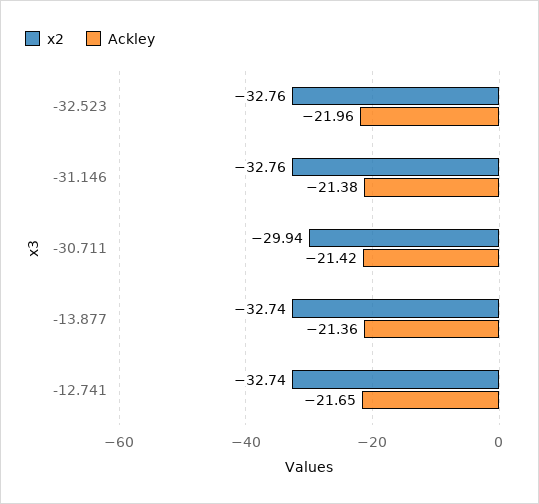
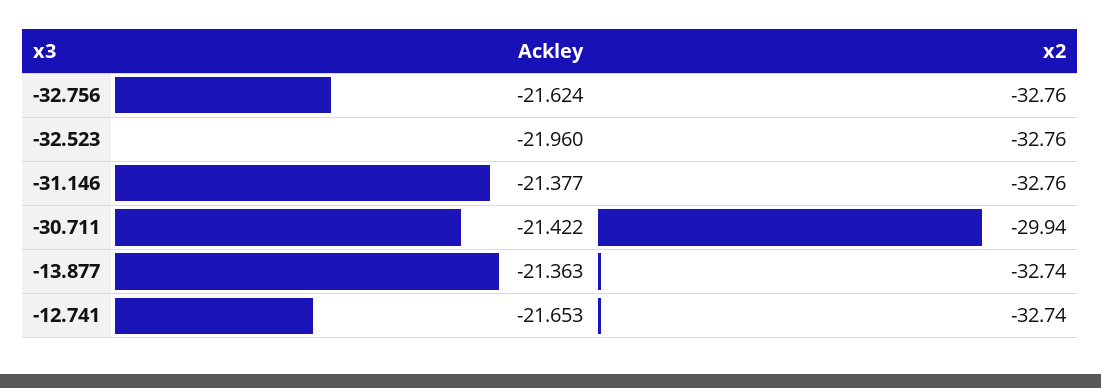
  {
    "x2": {
      "-32.523": -32.76,
      "-31.146": -32.76,
      "-30.711": -29.94,
      "-13.877": -32.74,
-     "-12.741": -32.74
+     "-12.741": -32.74,
+     "-32.756": -32.76
    },
    "Ackley": {
      "-32.523": -21.96,
      "-31.146": -21.377,
      "-30.711": -21.422,
      "-13.877": -21.363,
-     "-12.741": -21.653
+     "-12.741": -21.653,
+     "-32.756": -21.624
    }
  }

